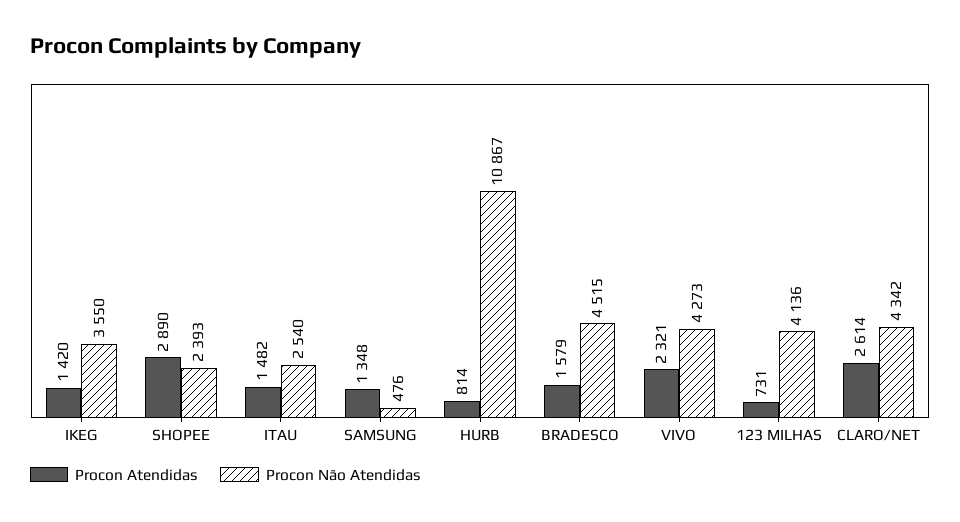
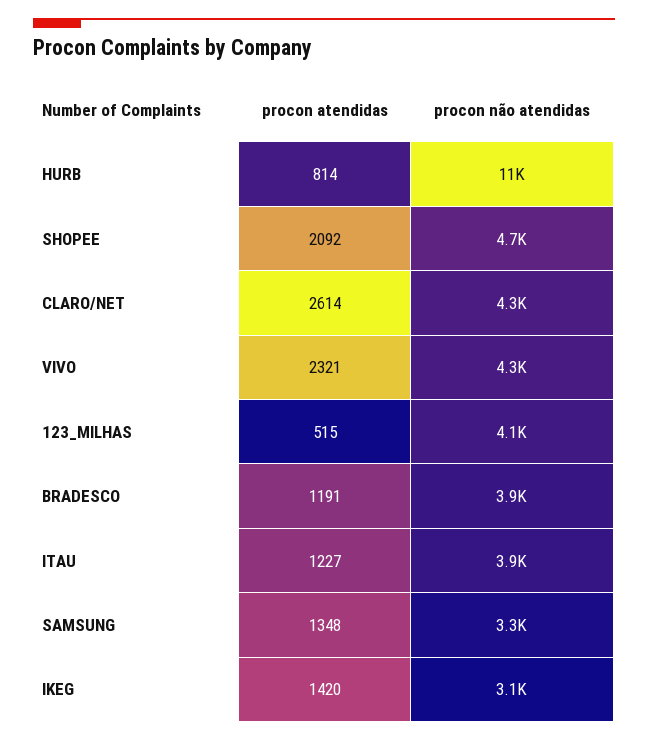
  {
    "Procon Atendidas": {
      "IKEG": 1420,
-     "SHOPEE": 2890,
+     "SHOPEE": 2092,
-     "ITAU": 1482,
+     "ITAU": 1227,
      "SAMSUNG": 1348,
      "HURB": 814,
-     "BRADESCO": 1579,
+     "BRADESCO": 1191,
      "VIVO": 2321,
-     "123 MILHAS": 731,
+     "123 MILHAS": 515,
      "CLARO/NET": 2614
    },
    "Procon Não Atendidas": {
-     "IKEG": 3550,
+     "IKEG": 3100,
-     "SHOPEE": 2393,
+     "SHOPEE": 4700,
-     "ITAU": 2540,
+     "ITAU": 3900,
-     "SAMSUNG": 476,
+     "SAMSUNG": 3300,
      "HURB": 10867,
-     "BRADESCO": 4515,
+     "BRADESCO": 3900,
      "VIVO": 4273,
      "123 MILHAS": 4136,
      "CLARO/NET": 4342
    }
  }

